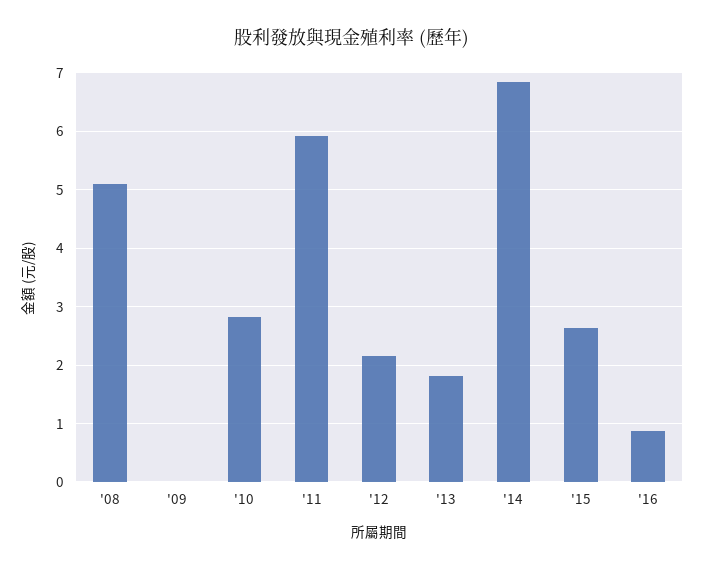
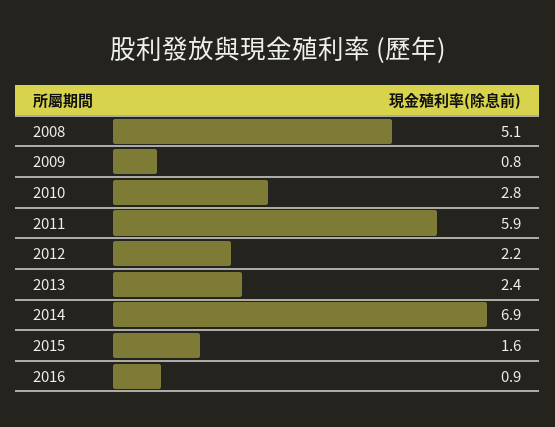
  {
    "'08": 5.1,
-   "'09": 0,
+   "'09": 0.8,
    "'10": 2.8,
    "'11": 5.9,
    "'12": 2.2,
-   "'13": 1.8,
+   "'13": 2.4,
    "'14": 6.9,
-   "'15": 2.6,
+   "'15": 1.6,
    "'16": 0.9
  }

